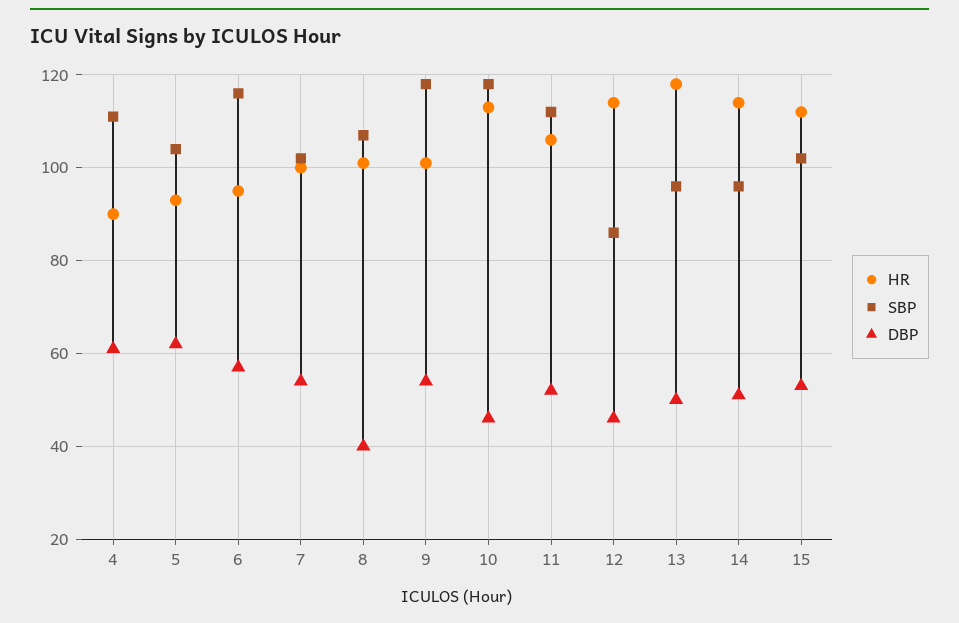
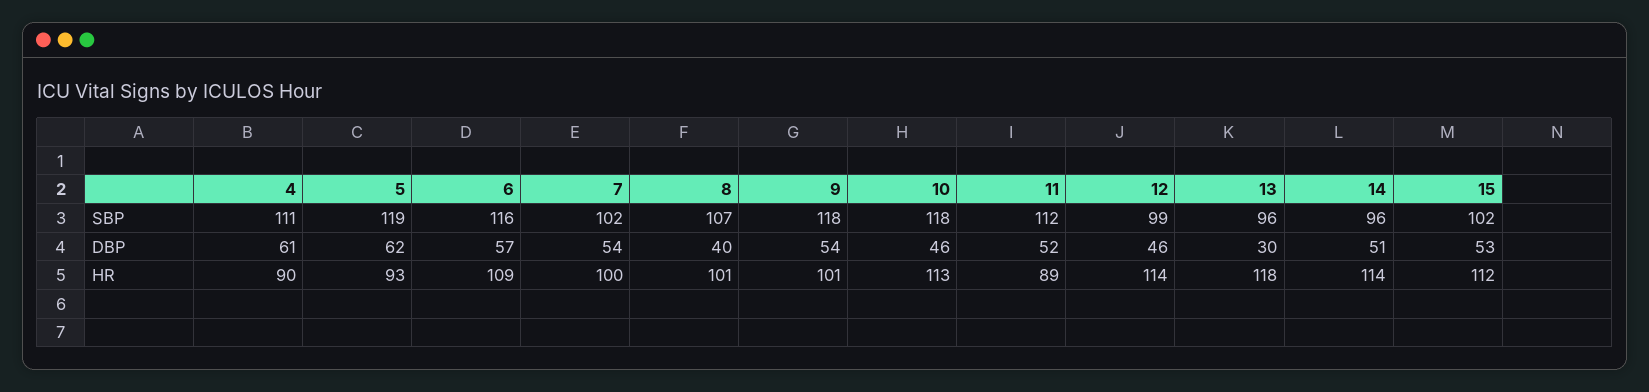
  {
    "HR": {
      "4": 90,
      "5": 93,
-     "6": 95,
+     "6": 109,
      "7": 100,
      "8": 101,
      "9": 101,
      "10": 113,
-     "11": 105,
+     "11": 89,
      "12": 114,
      "13": 118,
      "14": 114,
      "15": 112
    },
    "SBP": {
      "4": 111,
-     "5": 105,
+     "5": 119,
      "6": 116,
      "7": 102,
      "8": 107,
      "9": 118,
      "10": 118,
      "11": 112,
-     "12": 85,
+     "12": 99,
      "13": 96,
      "14": 96,
      "15": 102
    },
    "DBP": {
      "4": 61,
      "5": 62,
      "6": 57,
      "7": 54,
      "8": 40,
      "9": 54,
      "10": 46,
      "11": 52,
      "12": 46,
-     "13": 50,
+     "13": 30,
      "14": 51,
      "15": 53
    }
  }

